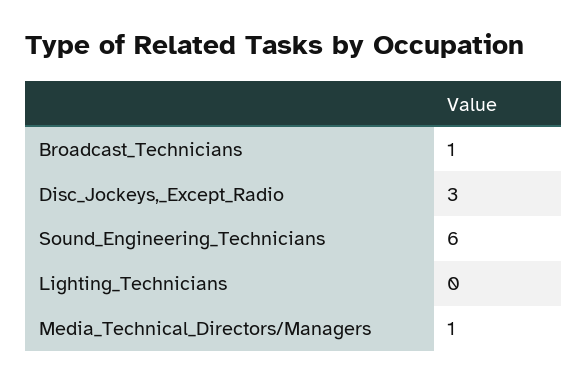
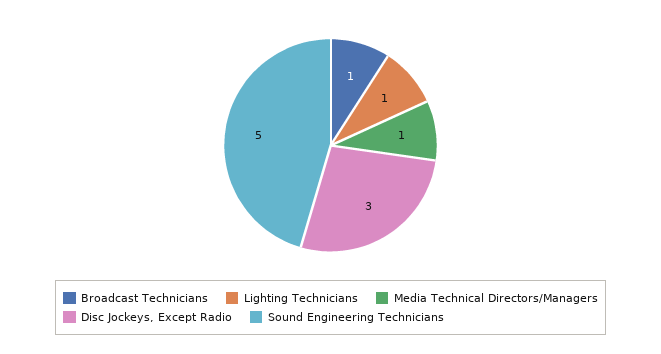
  {
    "Broadcast_Technicians": 1,
    "Disc_Jockeys,_Except_Radio": 3,
-   "Sound_Engineering_Technicians": 6,
+   "Sound_Engineering_Technicians": 5,
-   "Lighting_Technicians": 0,
+   "Lighting_Technicians": 1,
    "Media_Technical_Directors/Managers": 1
  }

